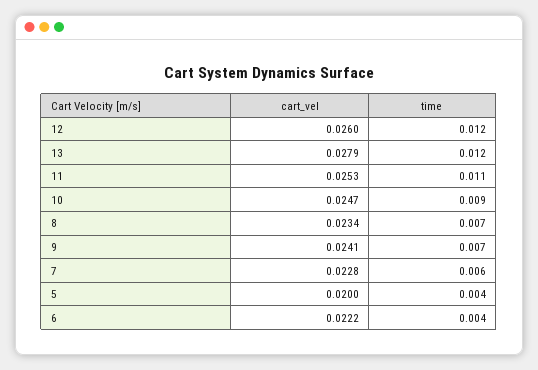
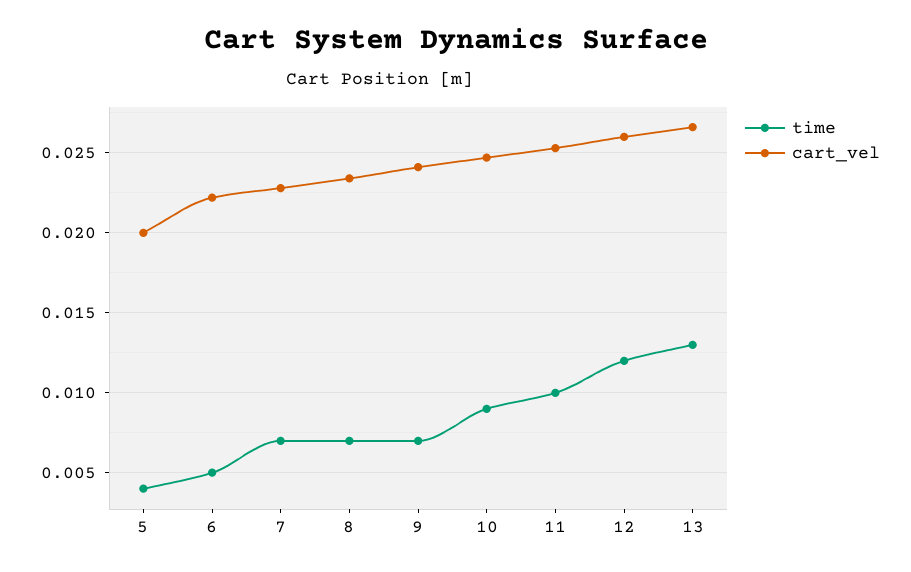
  {
    "cart_vel": {
      "12": 0.026,
-     "13": 0.0279,
+     "13": 0.0265,
      "11": 0.0253,
      "10": 0.0247,
      "8": 0.0234,
      "9": 0.0241,
      "7": 0.0228,
      "5": 0.02,
      "6": 0.0222
    },
    "time": {
      "12": 0.012,
-     "13": 0.012,
+     "13": 0.013,
-     "11": 0.011,
+     "11": 0.01,
      "10": 0.009,
      "8": 0.007,
      "9": 0.007,
-     "7": 0.006,
+     "7": 0.007,
      "5": 0.004,
-     "6": 0.004
+     "6": 0.005
    }
  }

